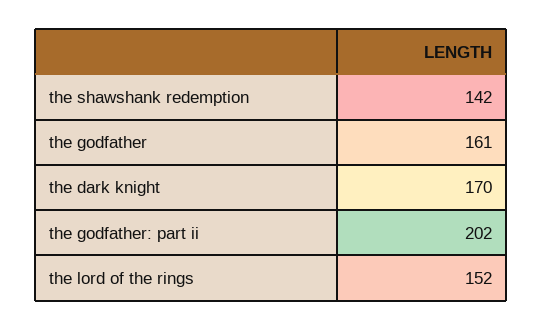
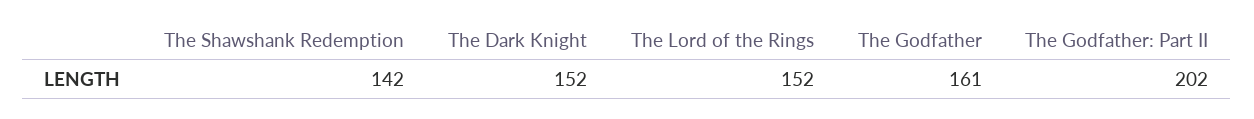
  {
    "the shawshank redemption": 142,
    "the godfather": 161,
-   "the dark knight": 170,
+   "the dark knight": 152,
    "the godfather: part ii": 202,
    "the lord of the rings": 152
  }

